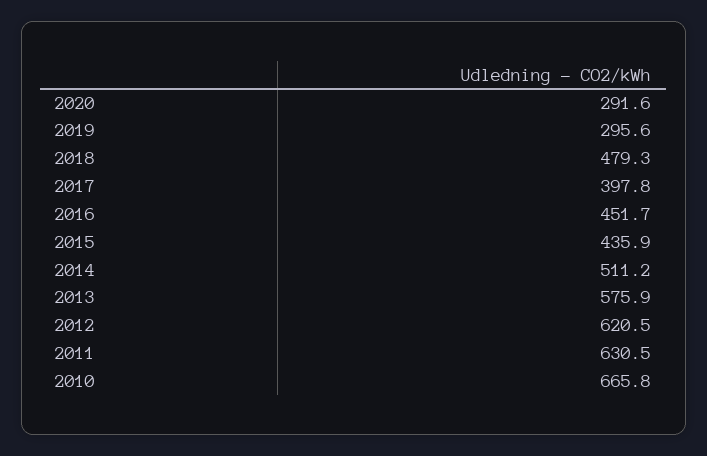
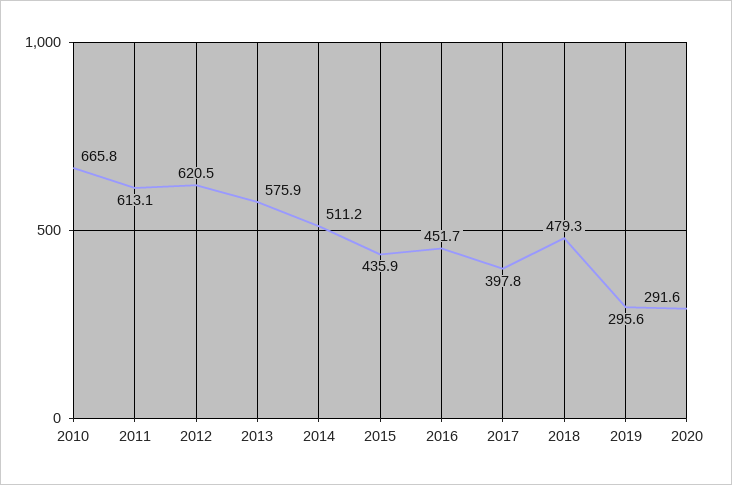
  {
    "2020": 291.6,
    "2019": 295.6,
    "2018": 479.3,
    "2017": 397.8,
    "2016": 451.7,
    "2015": 435.9,
    "2014": 511.2,
    "2013": 575.9,
    "2012": 620.5,
-   "2011": 630.5,
+   "2011": 613.1,
    "2010": 665.8
  }

